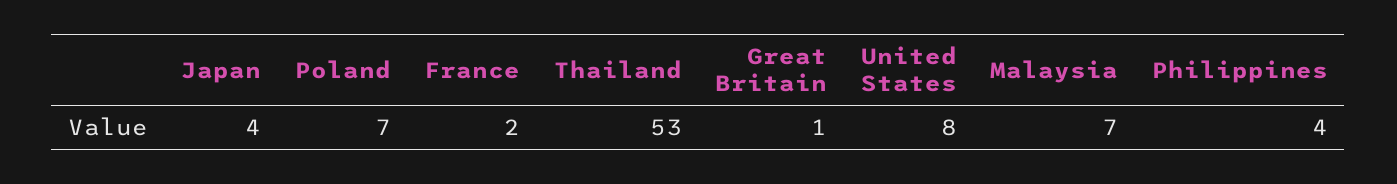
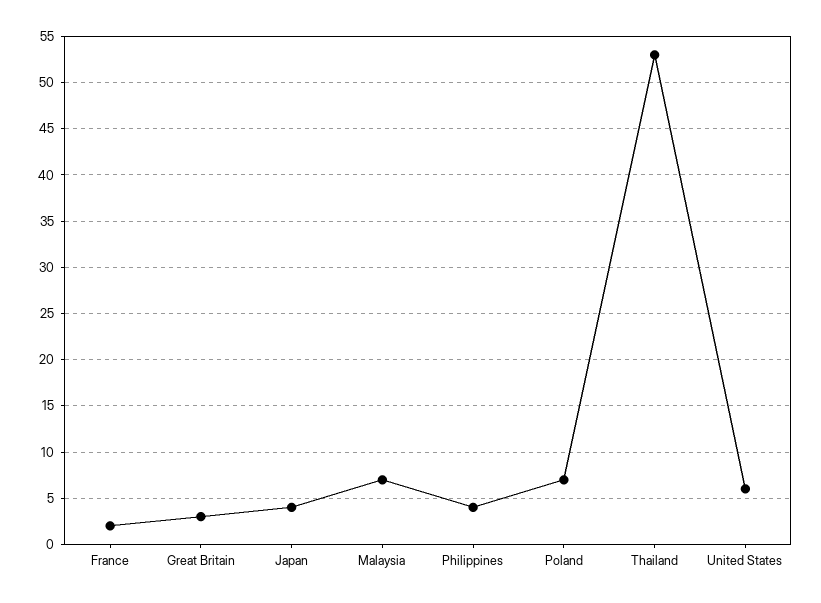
  {
    "Japan": 4,
    "Poland": 7,
    "France": 2,
    "Thailand": 53,
-   "Great Britain": 1,
+   "Great Britain": 3,
-   "United States": 8,
+   "United States": 6,
    "Malaysia": 7,
    "Philippines": 4
  }

